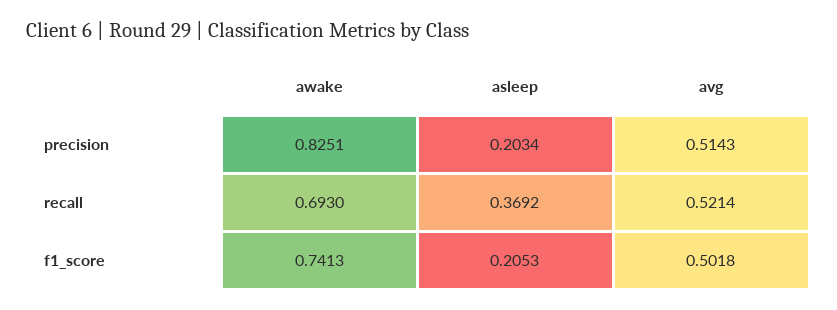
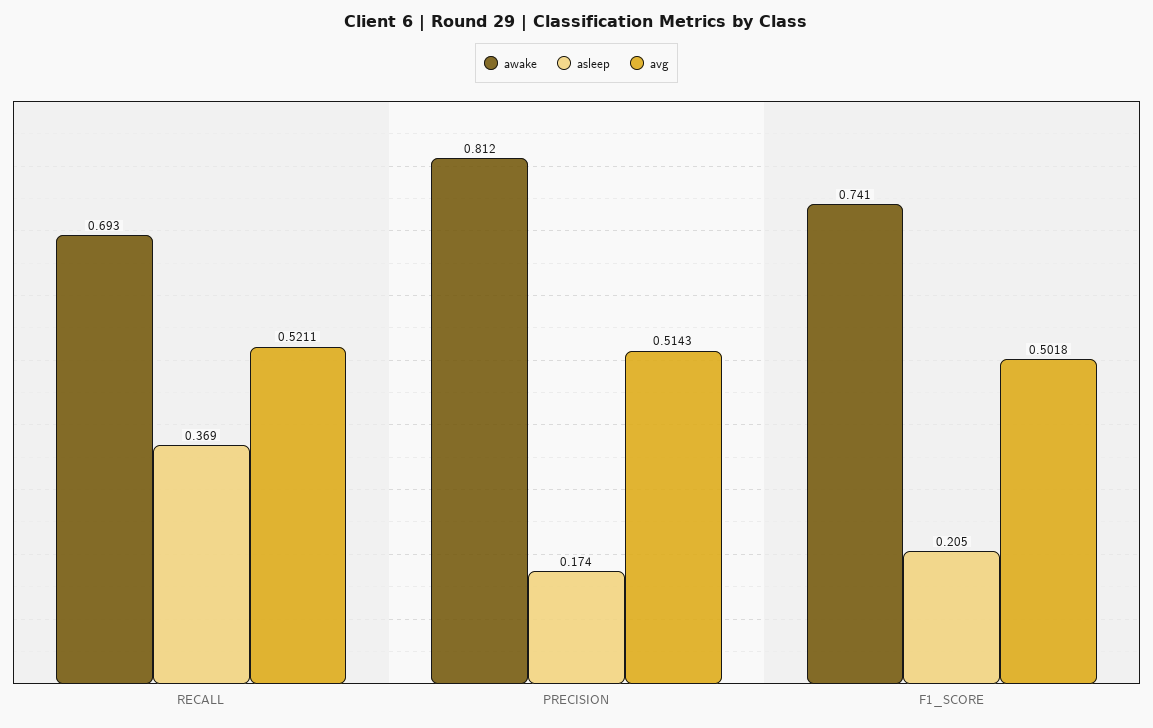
  {
    "awake": {
-     "precision": 0.8251,
+     "precision": 0.812,
      "recall": 0.693,
      "f1_score": 0.7413
    },
    "asleep": {
-     "precision": 0.2034,
+     "precision": 0.174,
      "recall": 0.3692,
      "f1_score": 0.2053
    },
    "avg": {
      "precision": 0.5143,
-     "recall": 0.5214,
+     "recall": 0.5211,
      "f1_score": 0.5018
    }
  }

